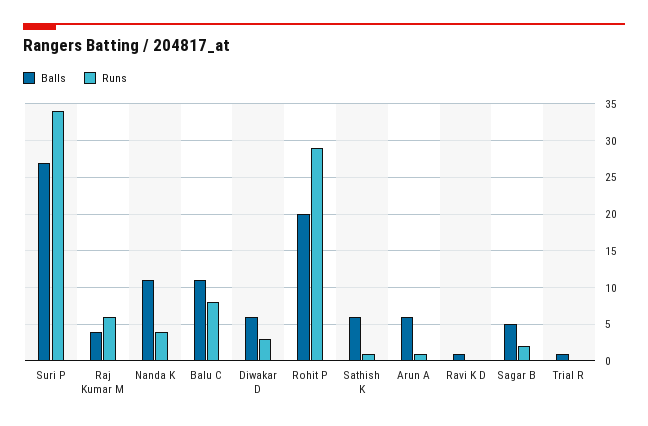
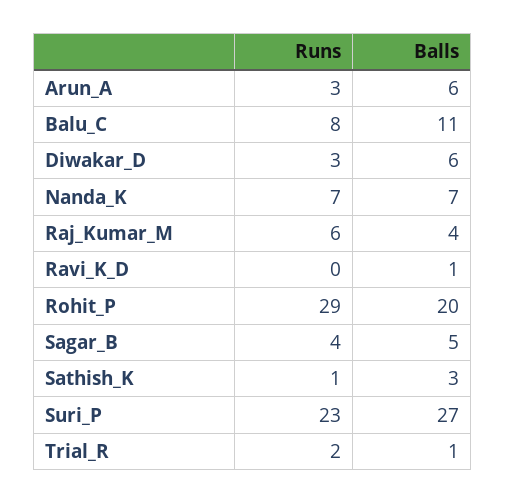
  {
    "Balls": {
      "Suri P": 27,
      "Raj Kumar M": 4,
-     "Nanda K": 11,
+     "Nanda K": 7,
      "Balu C": 11,
      "Diwakar D": 6,
      "Rohit P": 20,
-     "Sathish K": 6,
+     "Sathish K": 3,
      "Arun A": 6,
      "Ravi K D": 1,
      "Sagar B": 5,
      "Trial R": 1
    },
    "Runs": {
-     "Suri P": 34,
+     "Suri P": 23,
      "Raj Kumar M": 6,
-     "Nanda K": 4,
+     "Nanda K": 7,
      "Balu C": 8,
      "Diwakar D": 3,
      "Rohit P": 29,
      "Sathish K": 1,
-     "Arun A": 1,
+     "Arun A": 3,
      "Ravi K D": 0,
-     "Sagar B": 2,
+     "Sagar B": 4,
-     "Trial R": 0
+     "Trial R": 2
    }
  }

